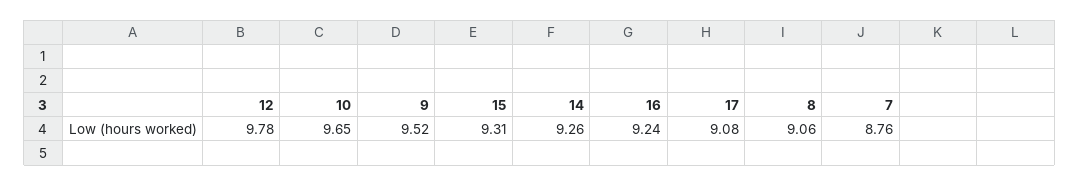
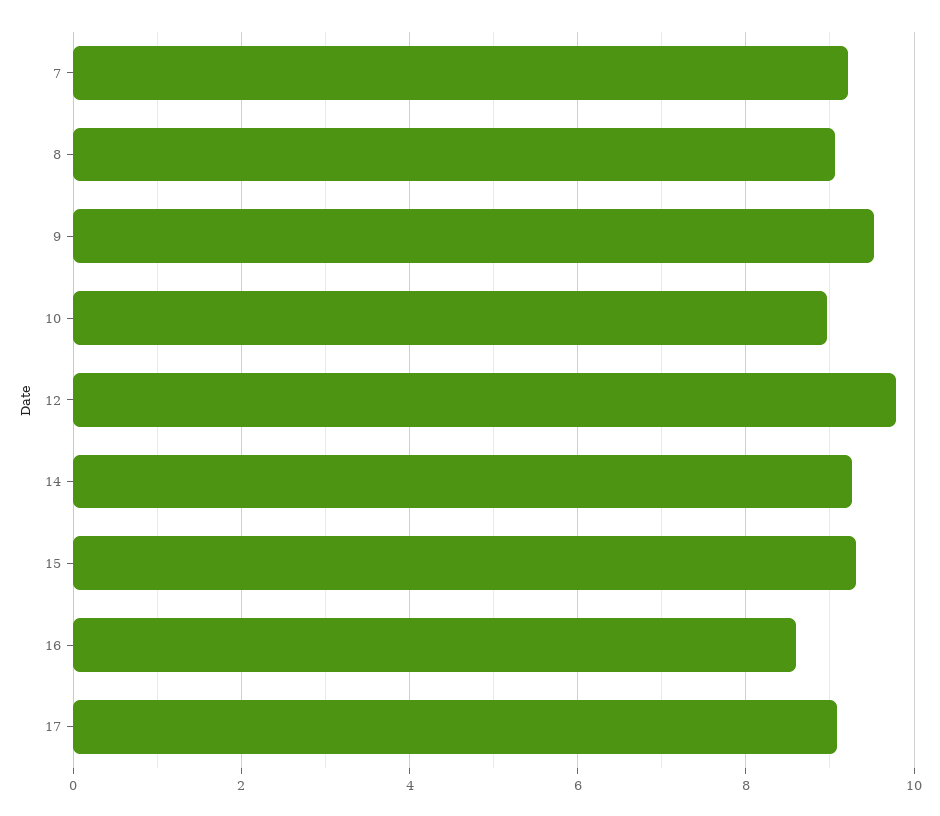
  {
    "12": 9.78,
-   "10": 9.65,
+   "10": 9,
    "9": 9.52,
    "15": 9.31,
    "14": 9.26,
-   "16": 9.24,
+   "16": 8.6,
    "17": 9.08,
    "8": 9.06,
-   "7": 8.76
+   "7": 9.2
  }

